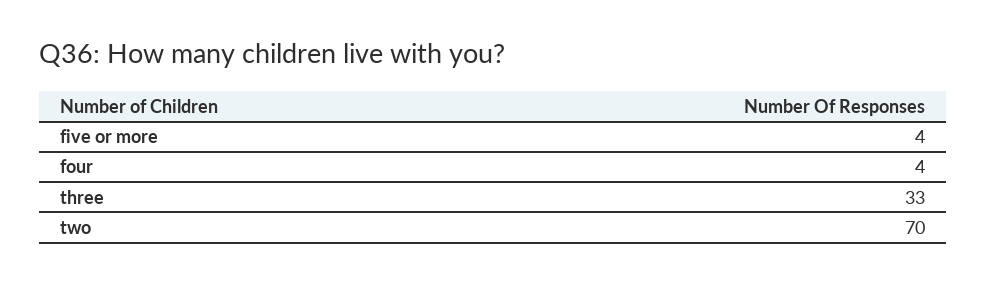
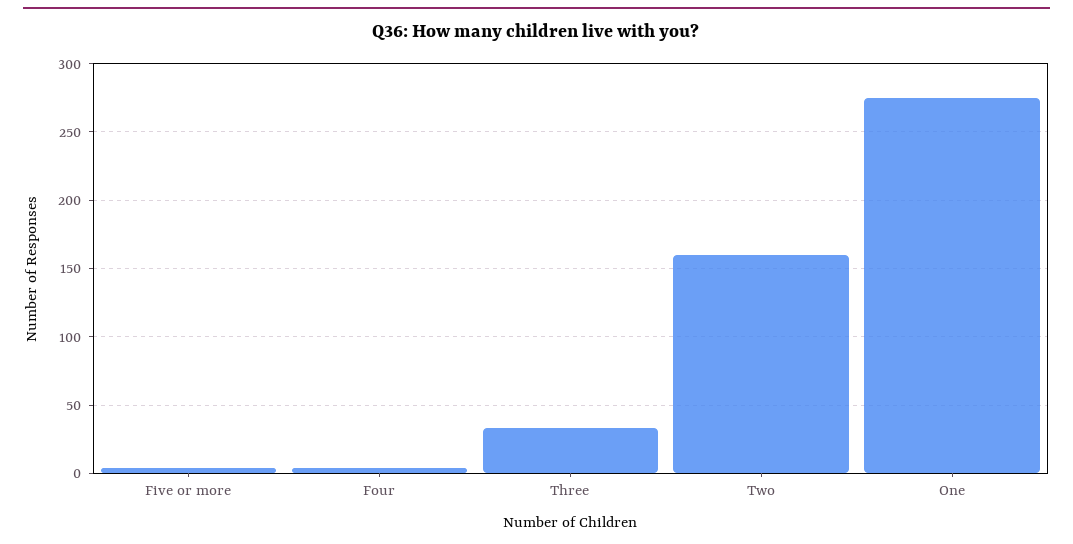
  {
    "five or more": 4,
    "four": 4,
    "three": 33,
-   "two": 70
+   "two": 160,
+   "One": 275
  }

